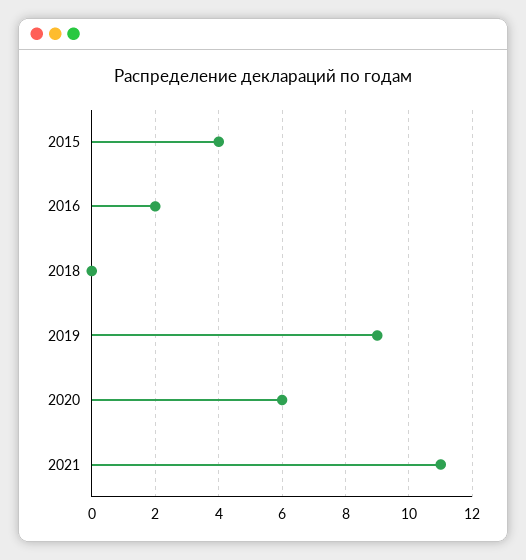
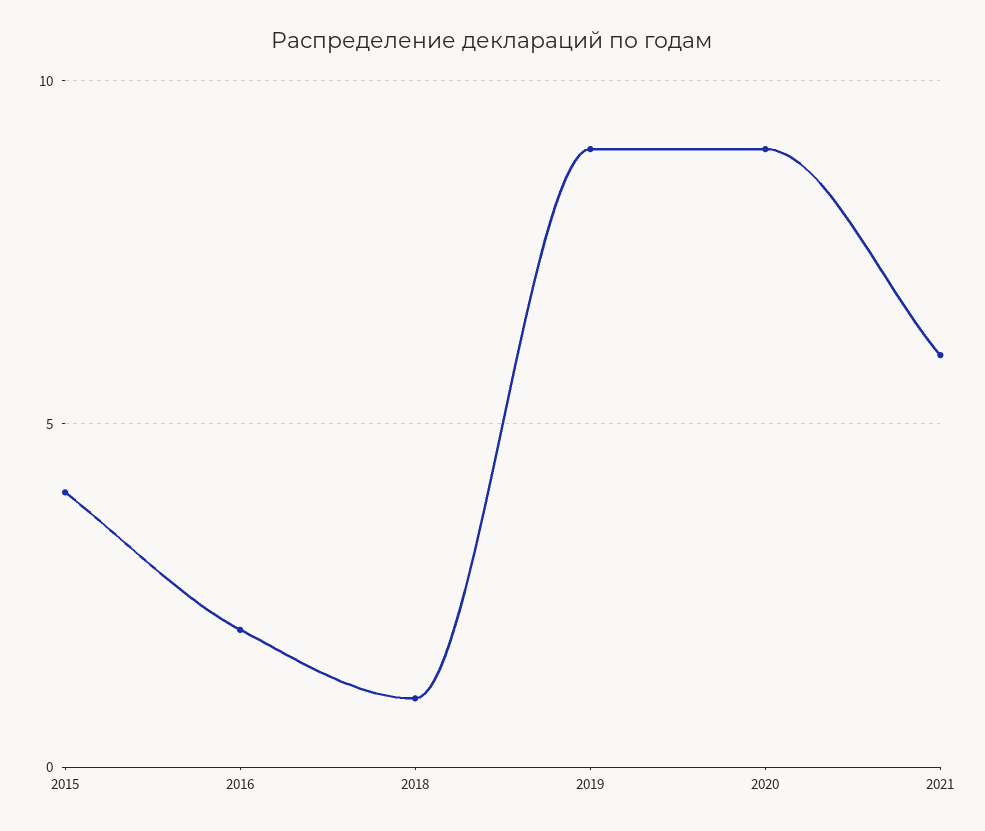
  {
    "2015": 4,
    "2016": 2,
-   "2018": 0,
+   "2018": 1,
    "2019": 9,
-   "2020": 6,
+   "2020": 9,
-   "2021": 11
+   "2021": 6
  }

